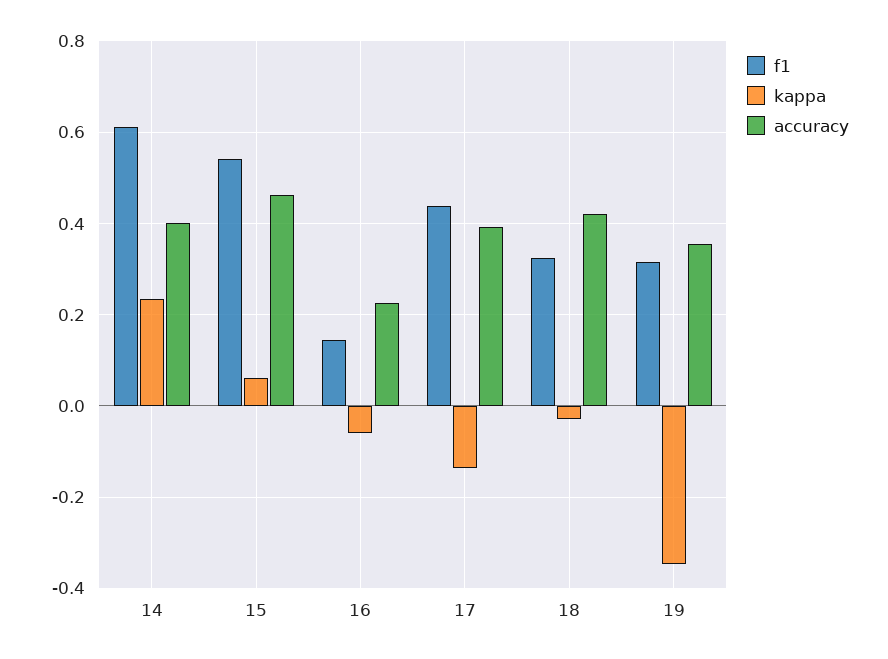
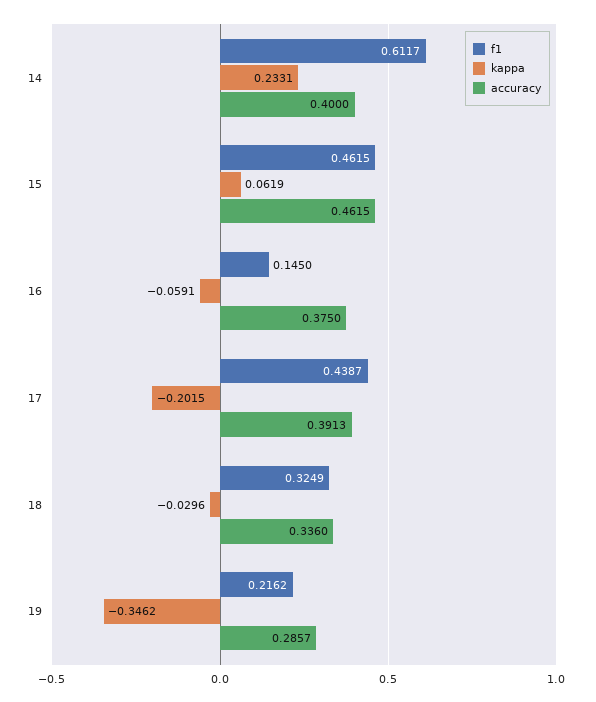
  {
    "f1": {
      "14": 0.6117,
-     "15": 0.54,
+     "15": 0.4615,
      "16": 0.145,
      "17": 0.4387,
      "18": 0.3249,
-     "19": 0.32
+     "19": 0.2162
    },
    "kappa": {
      "14": 0.2331,
      "15": 0.0619,
      "16": -0.0591,
-     "17": -0.14,
+     "17": -0.2015,
      "18": -0.0296,
      "19": -0.3462
    },
    "accuracy": {
      "14": 0.4,
      "15": 0.4615,
-     "16": 0.22,
+     "16": 0.375,
      "17": 0.3913,
-     "18": 0.42,
+     "18": 0.336,
-     "19": 0.36
+     "19": 0.2857
    }
  }

